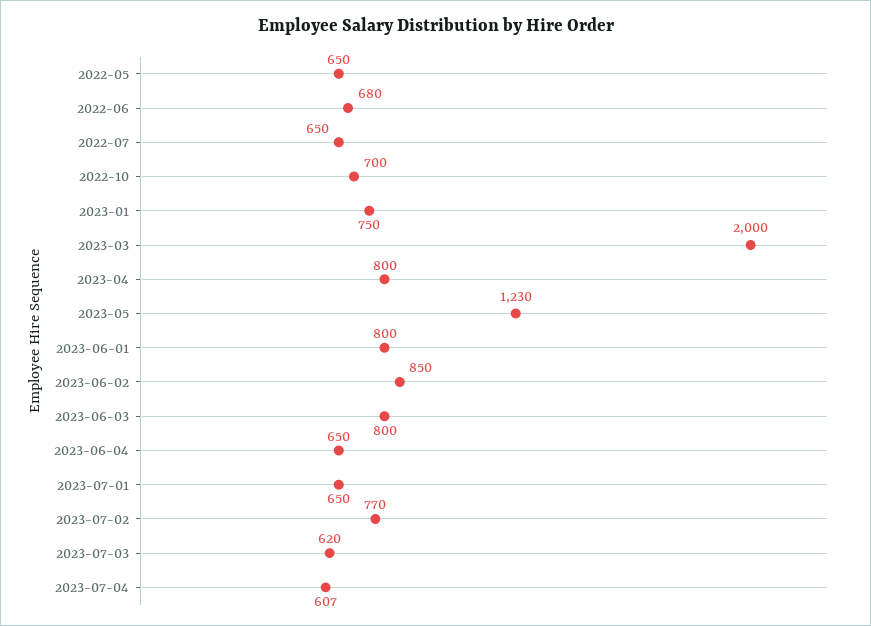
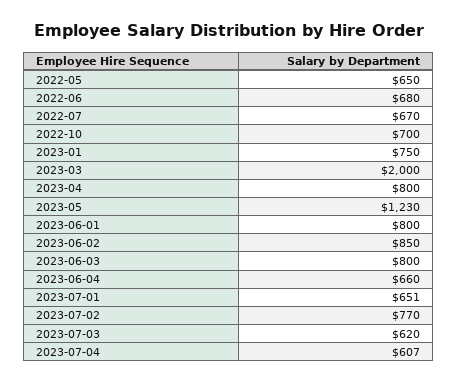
  {
    "2022-05": 650,
    "2022-06": 680,
-   "2022-07": 650,
+   "2022-07": 670,
    "2022-10": 700,
    "2023-01": 750,
    "2023-03": 2000,
    "2023-04": 800,
    "2023-05": 1230,
    "2023-06-01": 800,
    "2023-06-02": 850,
    "2023-06-03": 800,
-   "2023-06-04": 650,
+   "2023-06-04": 660,
-   "2023-07-01": 650,
+   "2023-07-01": 651,
    "2023-07-02": 770,
    "2023-07-03": 620,
    "2023-07-04": 607
  }

